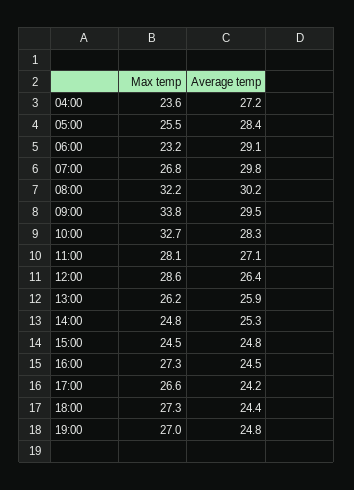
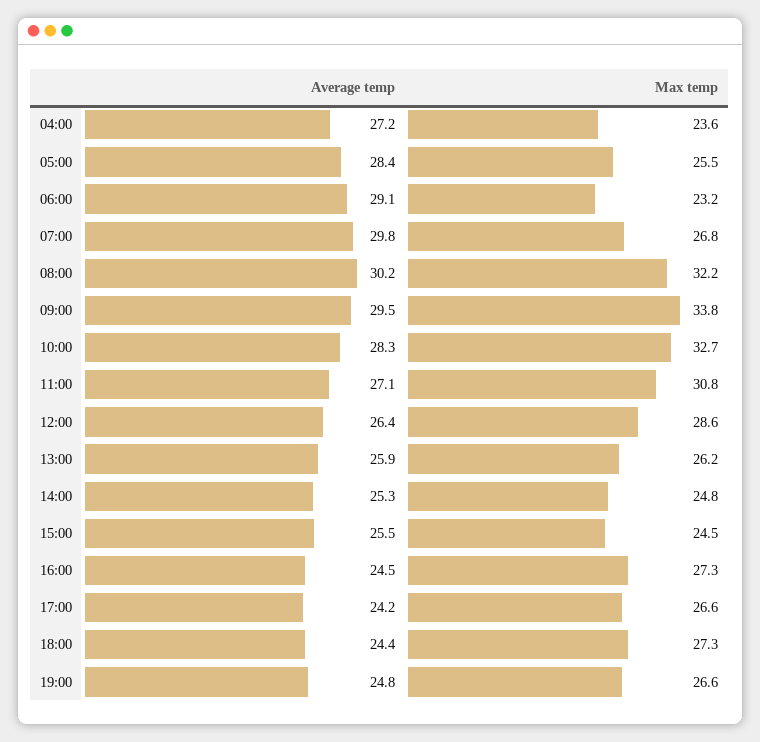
  {
    "Max temp": {
      "04:00": 23.6,
      "05:00": 25.5,
      "06:00": 23.2,
      "07:00": 26.8,
      "08:00": 32.2,
      "09:00": 33.8,
      "10:00": 32.7,
-     "11:00": 28.1,
+     "11:00": 30.8,
      "12:00": 28.6,
      "13:00": 26.2,
      "14:00": 24.8,
      "15:00": 24.5,
      "16:00": 27.3,
      "17:00": 26.6,
      "18:00": 27.3,
-     "19:00": 27
+     "19:00": 26.6
    },
    "Average temp": {
      "04:00": 27.2,
      "05:00": 28.4,
      "06:00": 29.1,
      "07:00": 29.8,
      "08:00": 30.2,
      "09:00": 29.5,
      "10:00": 28.3,
      "11:00": 27.1,
      "12:00": 26.4,
      "13:00": 25.9,
      "14:00": 25.3,
-     "15:00": 24.8,
+     "15:00": 25.5,
      "16:00": 24.5,
      "17:00": 24.2,
      "18:00": 24.4,
      "19:00": 24.8
    }
  }

